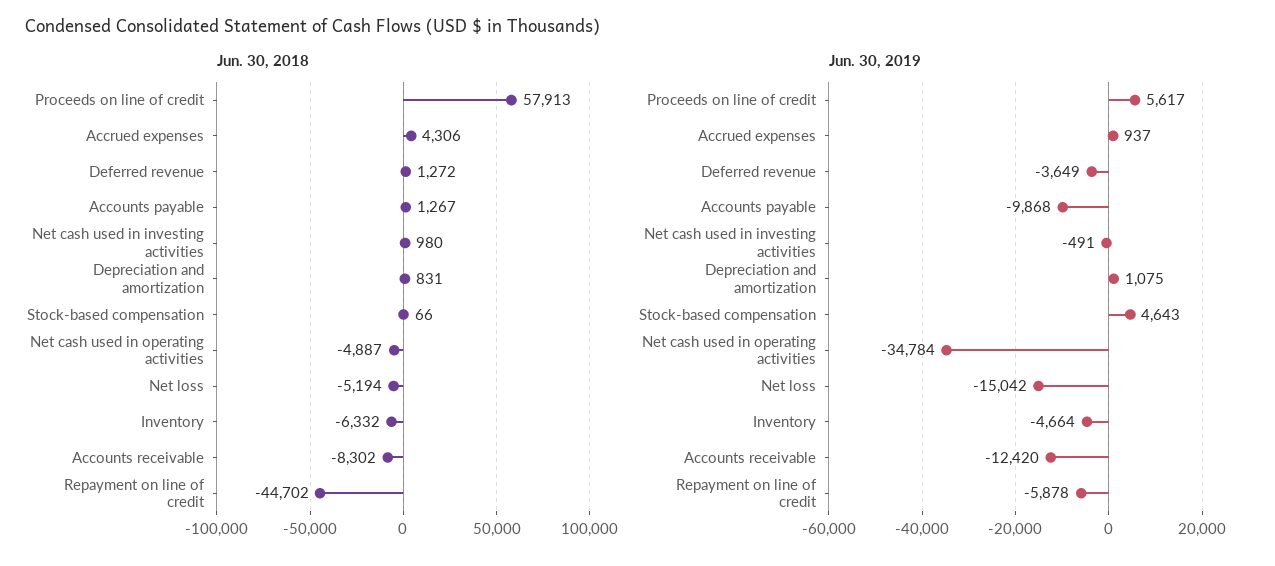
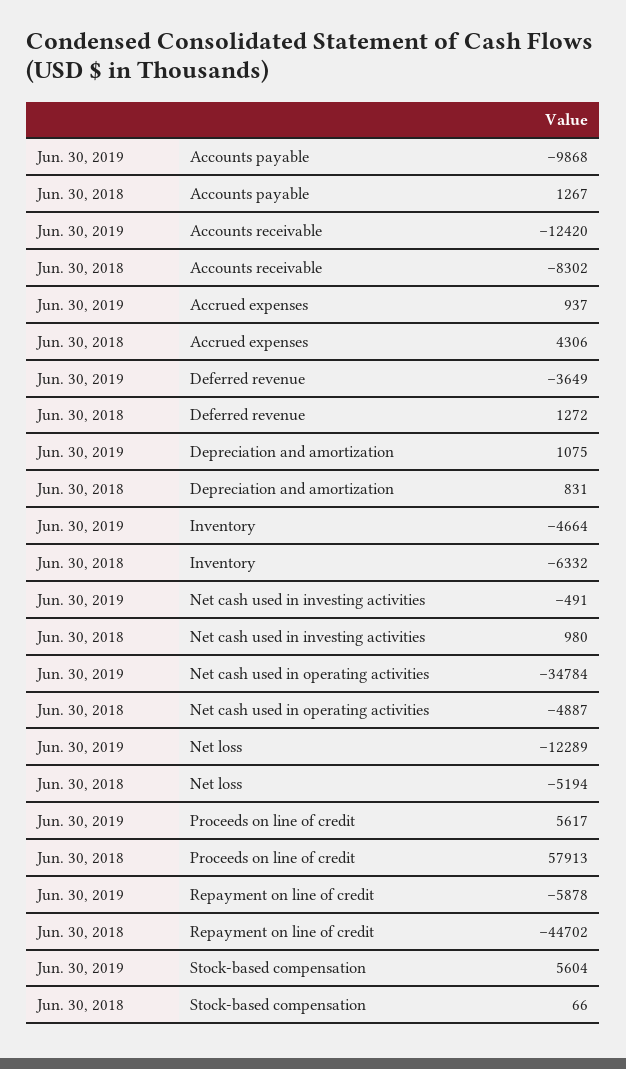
  {
    "Jun. 30, 2018": {
      "Proceeds on line of credit": 57913,
      "Accrued expenses": 4306,
      "Deferred revenue": 1272,
      "Accounts payable": 1267,
      "Net cash used in investing activities": 980,
      "Depreciation and amortization": 831,
      "Stock-based compensation": 66,
      "Net cash used in operating activities": -4887,
      "Net loss": -5194,
      "Inventory": -6332,
      "Accounts receivable": -8302,
      "Repayment on line of credit": -44702
    },
    "Jun. 30, 2019": {
      "Proceeds on line of credit": 5617,
      "Accrued expenses": 937,
      "Deferred revenue": -3649,
      "Accounts payable": -9868,
      "Net cash used in investing activities": -491,
      "Depreciation and amortization": 1075,
-     "Stock-based compensation": 4643,
+     "Stock-based compensation": 5604,
      "Net cash used in operating activities": -34784,
-     "Net loss": -15042,
+     "Net loss": -12289,
      "Inventory": -4664,
      "Accounts receivable": -12420,
      "Repayment on line of credit": -5878
    }
  }

